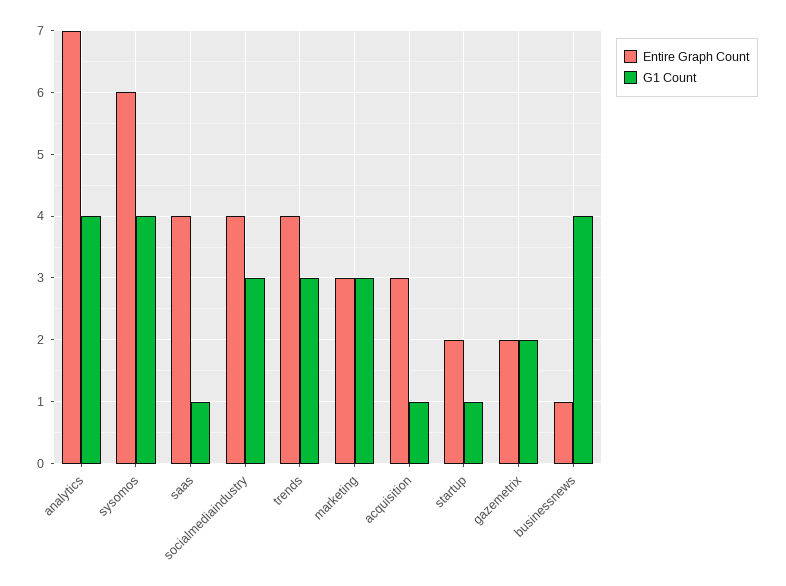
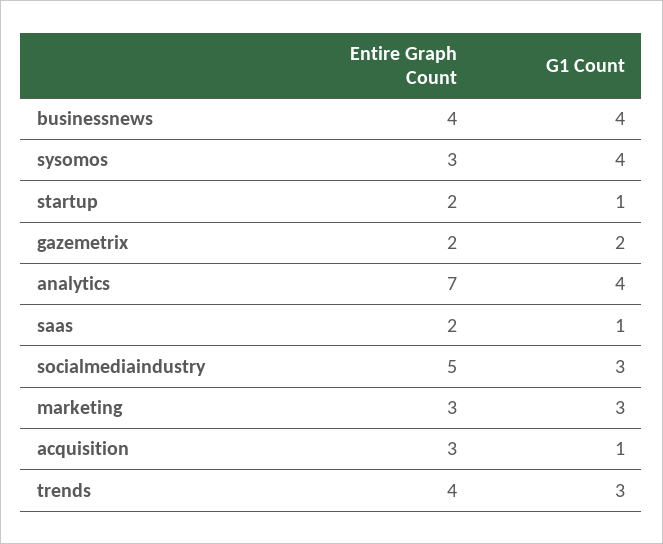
  {
    "Entire Graph Count": {
      "analytics": 7,
-     "sysomos": 6,
+     "sysomos": 3,
-     "saas": 4,
+     "saas": 2,
-     "socialmediaindustry": 4,
+     "socialmediaindustry": 5,
      "trends": 4,
      "marketing": 3,
      "acquisition": 3,
      "startup": 2,
      "gazemetrix": 2,
-     "businessnews": 1
+     "businessnews": 4
    },
    "G1 Count": {
      "analytics": 4,
      "sysomos": 4,
      "saas": 1,
      "socialmediaindustry": 3,
      "trends": 3,
      "marketing": 3,
      "acquisition": 1,
      "startup": 1,
      "gazemetrix": 2,
      "businessnews": 4
    }
  }

